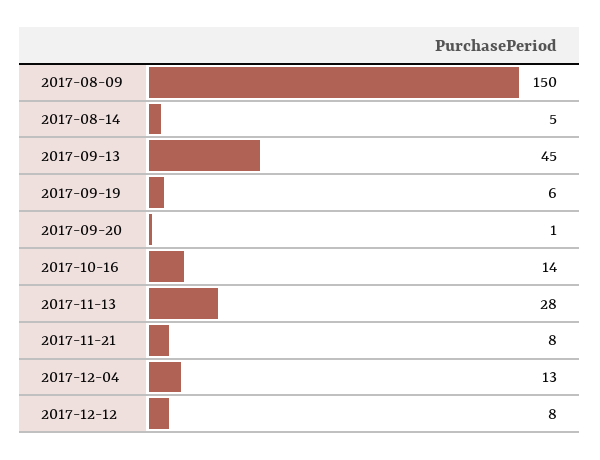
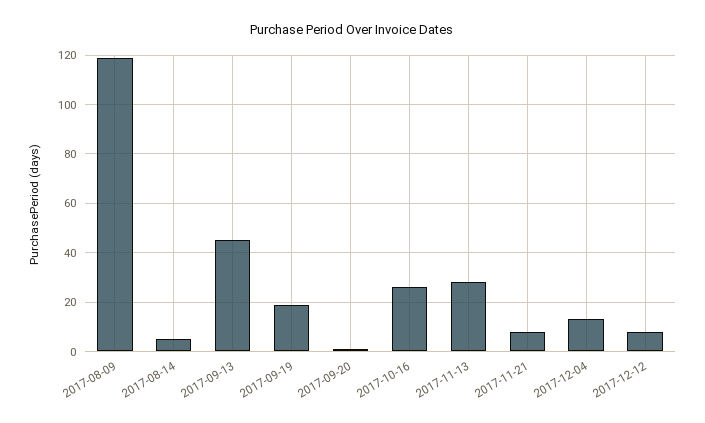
  {
-   "2017-08-09": 150,
+   "2017-08-09": 120,
    "2017-08-14": 5,
    "2017-09-13": 45,
-   "2017-09-19": 6,
+   "2017-09-19": 20,
    "2017-09-20": 1,
-   "2017-10-16": 14,
+   "2017-10-16": 25,
    "2017-11-13": 28,
    "2017-11-21": 8,
    "2017-12-04": 13,
    "2017-12-12": 8
  }

